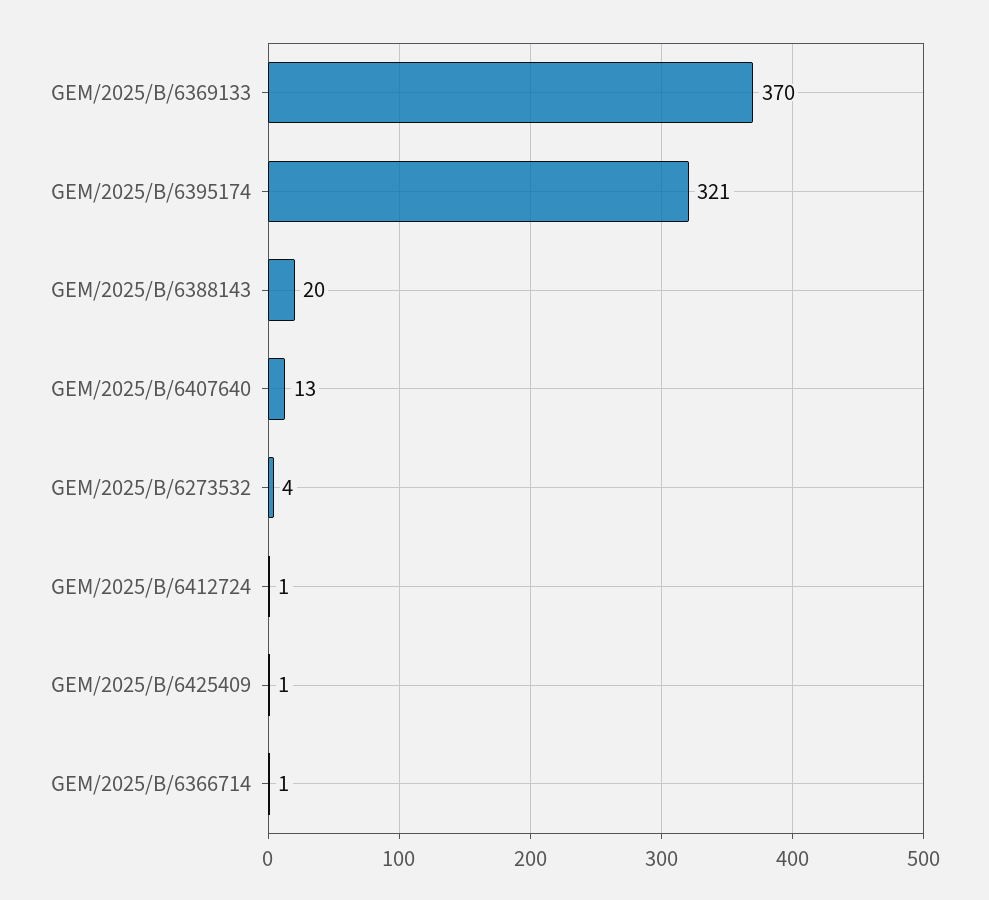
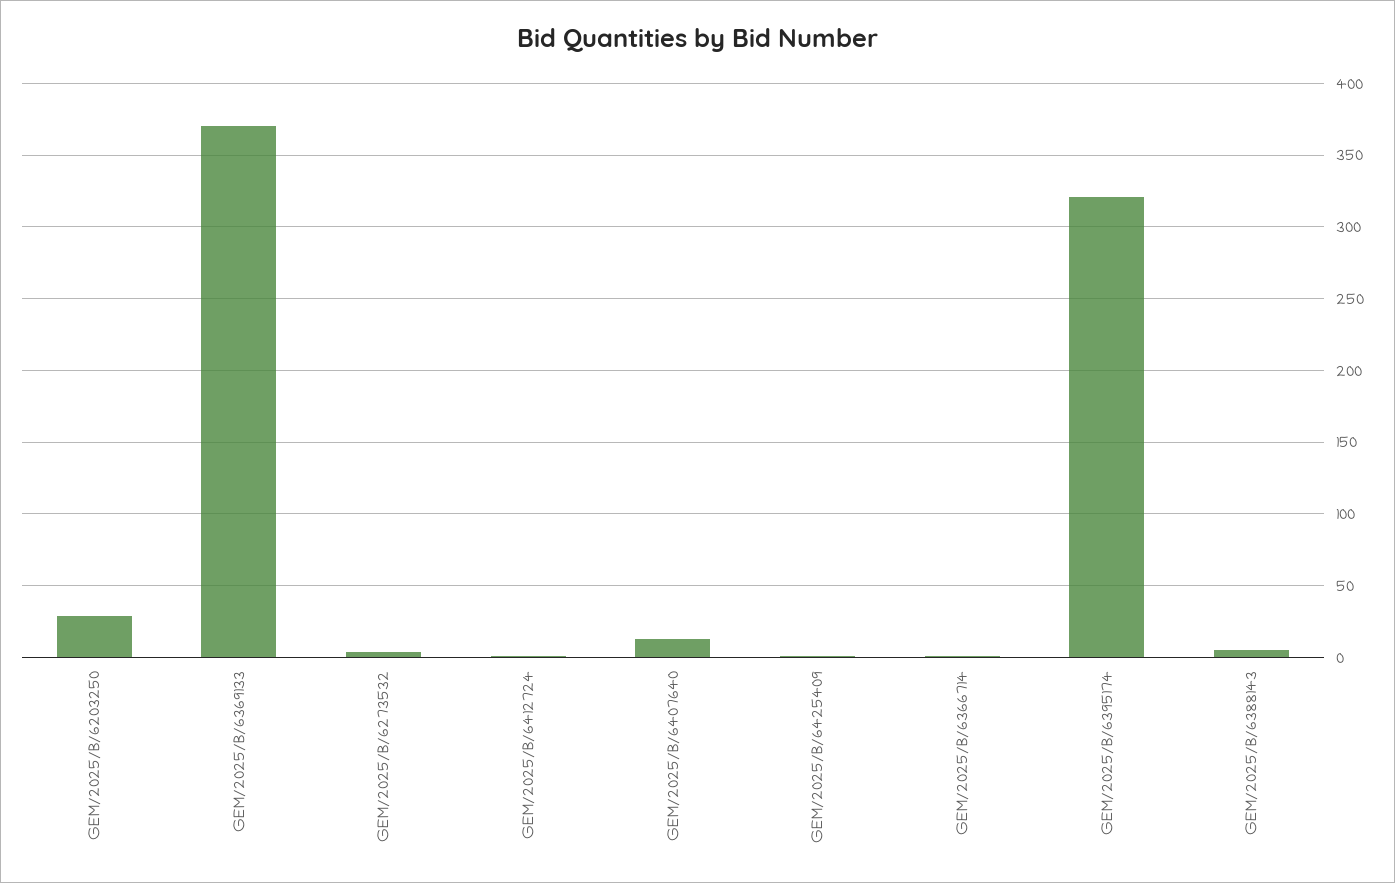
  {
    "GEM/2025/B/6369133": 370,
    "GEM/2025/B/6395174": 321,
-   "GEM/2025/B/6388143": 20,
+   "GEM/2025/B/6388143": 5,
    "GEM/2025/B/6407640": 13,
    "GEM/2025/B/6273532": 4,
    "GEM/2025/B/6412724": 1,
    "GEM/2025/B/6425409": 1,
-   "GEM/2025/B/6366714": 1
+   "GEM/2025/B/6366714": 1,
+   "GEM/2025/B/6203250": 30
  }

